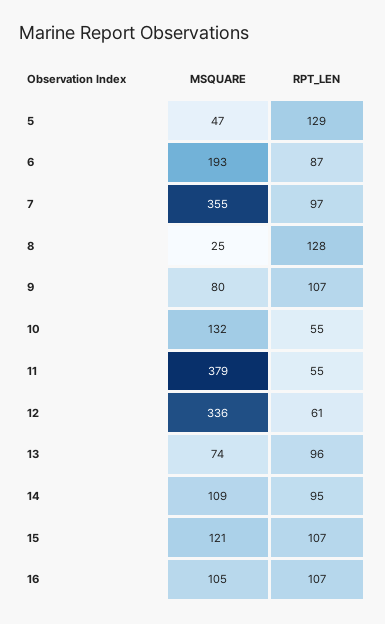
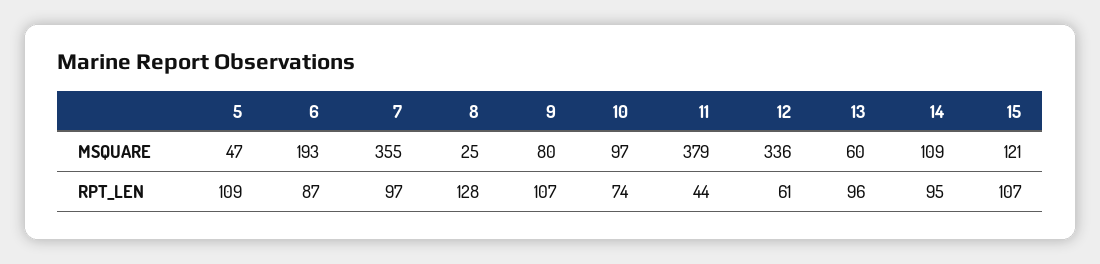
  {
    "MSQUARE": {
      "5": 47,
      "6": 193,
      "7": 355,
      "8": 25,
      "9": 80,
-     "10": 132,
+     "10": 97,
      "11": 379,
      "12": 336,
-     "13": 74,
+     "13": 60,
      "14": 109,
-     "15": 121,
+     "15": 121
-     "16": 105
    },
    "RPT_LEN": {
-     "5": 129,
+     "5": 109,
      "6": 87,
      "7": 97,
      "8": 128,
      "9": 107,
-     "10": 55,
+     "10": 74,
-     "11": 55,
+     "11": 44,
      "12": 61,
      "13": 96,
      "14": 95,
-     "15": 107,
+     "15": 107
-     "16": 107
    }
  }

